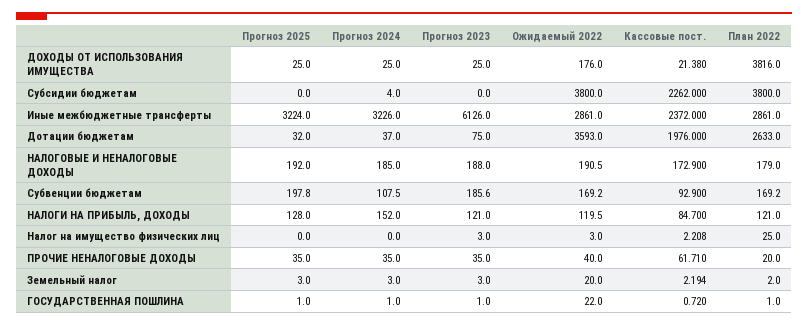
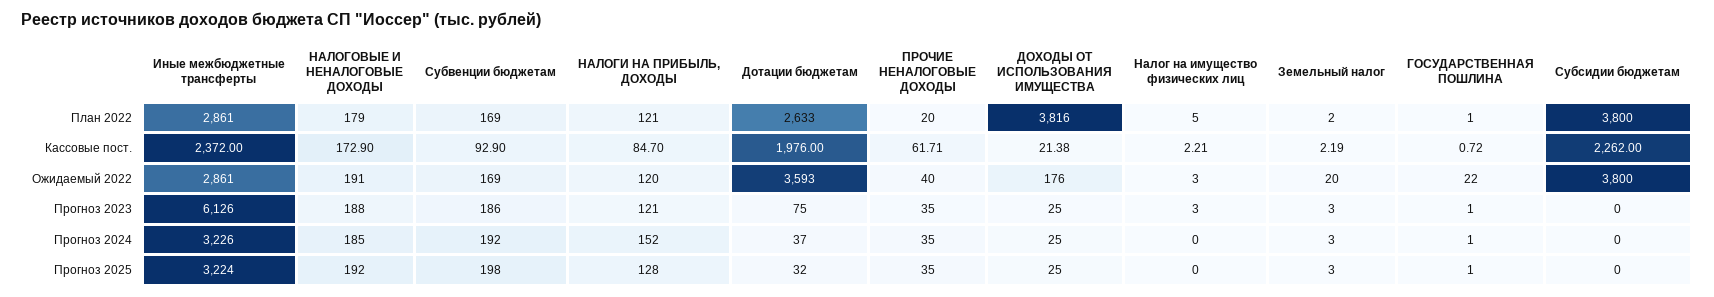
  {
    "Прогноз 2025": {
      "ДОХОДЫ ОТ ИСПОЛЬЗОВАНИЯ ИМУЩЕСТВА": 25,
      "Субсидии бюджетам": 0,
      "Иные межбюджетные трансферты": 3224,
      "Дотации бюджетам": 32,
      "НАЛОГОВЫЕ И НЕНАЛОГОВЫЕ ДОХОДЫ": 192,
      "Субвенции бюджетам": 197.8,
      "НАЛОГИ НА ПРИБЫЛЬ, ДОХОДЫ": 128,
      "Налог на имущество физических лиц": 0,
      "ПРОЧИЕ НЕНАЛОГОВЫЕ ДОХОДЫ": 35,
      "Земельный налог": 3,
      "ГОСУДАРСТВЕННАЯ ПОШЛИНА": 1
    },
    "Прогноз 2024": {
      "ДОХОДЫ ОТ ИСПОЛЬЗОВАНИЯ ИМУЩЕСТВА": 25,
-     "Субсидии бюджетам": 4,
+     "Субсидии бюджетам": 0,
      "Иные межбюджетные трансферты": 3226,
      "Дотации бюджетам": 37,
      "НАЛОГОВЫЕ И НЕНАЛОГОВЫЕ ДОХОДЫ": 185,
-     "Субвенции бюджетам": 107.5,
+     "Субвенции бюджетам": 192,
      "НАЛОГИ НА ПРИБЫЛЬ, ДОХОДЫ": 152,
      "Налог на имущество физических лиц": 0,
      "ПРОЧИЕ НЕНАЛОГОВЫЕ ДОХОДЫ": 35,
      "Земельный налог": 3,
      "ГОСУДАРСТВЕННАЯ ПОШЛИНА": 1
    },
    "Прогноз 2023": {
      "ДОХОДЫ ОТ ИСПОЛЬЗОВАНИЯ ИМУЩЕСТВА": 25,
      "Субсидии бюджетам": 0,
      "Иные межбюджетные трансферты": 6126,
      "Дотации бюджетам": 75,
      "НАЛОГОВЫЕ И НЕНАЛОГОВЫЕ ДОХОДЫ": 188,
      "Субвенции бюджетам": 185.6,
      "НАЛОГИ НА ПРИБЫЛЬ, ДОХОДЫ": 121,
      "Налог на имущество физических лиц": 3,
      "ПРОЧИЕ НЕНАЛОГОВЫЕ ДОХОДЫ": 35,
      "Земельный налог": 3,
      "ГОСУДАРСТВЕННАЯ ПОШЛИНА": 1
    },
    "Ожидаемый 2022": {
      "ДОХОДЫ ОТ ИСПОЛЬЗОВАНИЯ ИМУЩЕСТВА": 176,
      "Субсидии бюджетам": 3800,
      "Иные межбюджетные трансферты": 2861,
      "Дотации бюджетам": 3593,
      "НАЛОГОВЫЕ И НЕНАЛОГОВЫЕ ДОХОДЫ": 190.5,
      "Субвенции бюджетам": 169.2,
      "НАЛОГИ НА ПРИБЫЛЬ, ДОХОДЫ": 119.5,
      "Налог на имущество физических лиц": 3,
      "ПРОЧИЕ НЕНАЛОГОВЫЕ ДОХОДЫ": 40,
      "Земельный налог": 20,
      "ГОСУДАРСТВЕННАЯ ПОШЛИНА": 22
    },
    "Кассовые пост.": {
      "ДОХОДЫ ОТ ИСПОЛЬЗОВАНИЯ ИМУЩЕСТВА": 21.38,
      "Субсидии бюджетам": 2262,
      "Иные межбюджетные трансферты": 2372,
      "Дотации бюджетам": 1976,
      "НАЛОГОВЫЕ И НЕНАЛОГОВЫЕ ДОХОДЫ": 172.9,
      "Субвенции бюджетам": 92.9,
      "НАЛОГИ НА ПРИБЫЛЬ, ДОХОДЫ": 84.7,
      "Налог на имущество физических лиц": 2.208,
      "ПРОЧИЕ НЕНАЛОГОВЫЕ ДОХОДЫ": 61.71,
      "Земельный налог": 2.194,
      "ГОСУДАРСТВЕННАЯ ПОШЛИНА": 0.72
    },
    "План 2022": {
      "ДОХОДЫ ОТ ИСПОЛЬЗОВАНИЯ ИМУЩЕСТВА": 3816,
      "Субсидии бюджетам": 3800,
      "Иные межбюджетные трансферты": 2861,
      "Дотации бюджетам": 2633,
      "НАЛОГОВЫЕ И НЕНАЛОГОВЫЕ ДОХОДЫ": 179,
      "Субвенции бюджетам": 169.2,
      "НАЛОГИ НА ПРИБЫЛЬ, ДОХОДЫ": 121,
-     "Налог на имущество физических лиц": 25,
+     "Налог на имущество физических лиц": 5,
      "ПРОЧИЕ НЕНАЛОГОВЫЕ ДОХОДЫ": 20,
      "Земельный налог": 2,
      "ГОСУДАРСТВЕННАЯ ПОШЛИНА": 1
    }
  }

